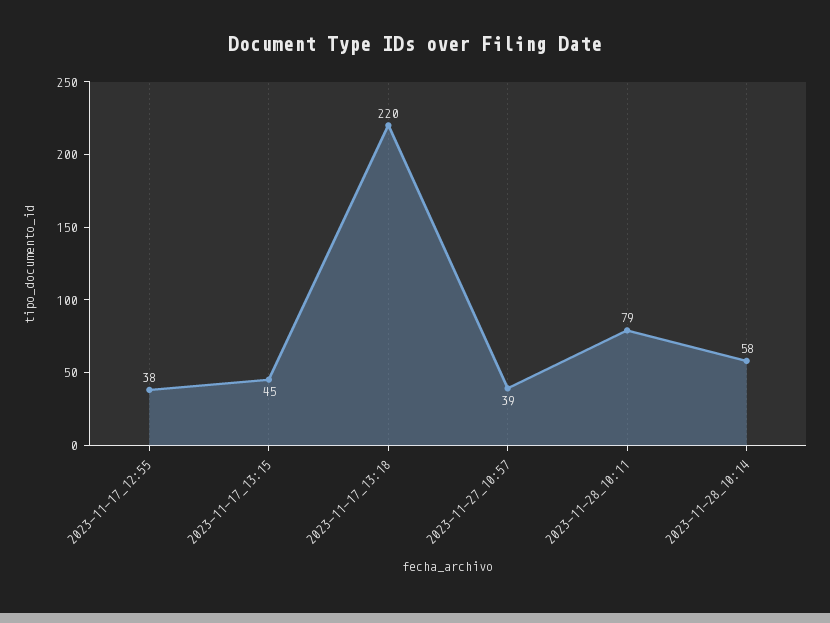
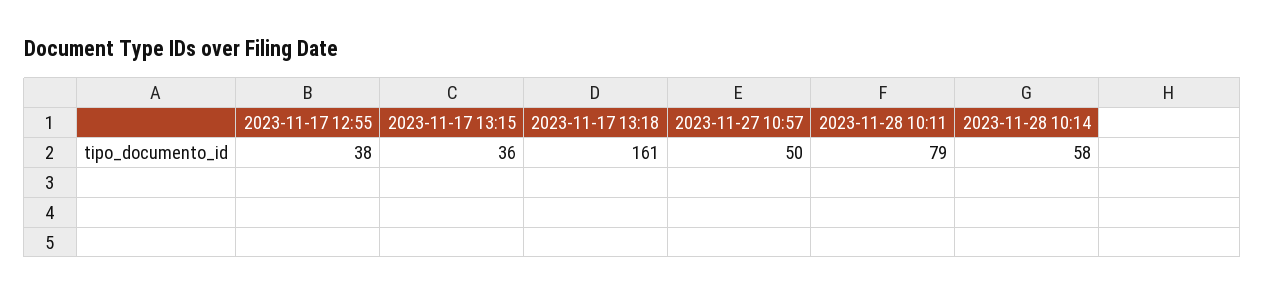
  {
    "2023-11-17_12:55": 38,
-   "2023-11-17_13:15": 45,
+   "2023-11-17_13:15": 36,
-   "2023-11-17_13:18": 220,
+   "2023-11-17_13:18": 161,
-   "2023-11-27_10:57": 39,
+   "2023-11-27_10:57": 50,
    "2023-11-28_10:11": 79,
    "2023-11-28_10:14": 58
  }

